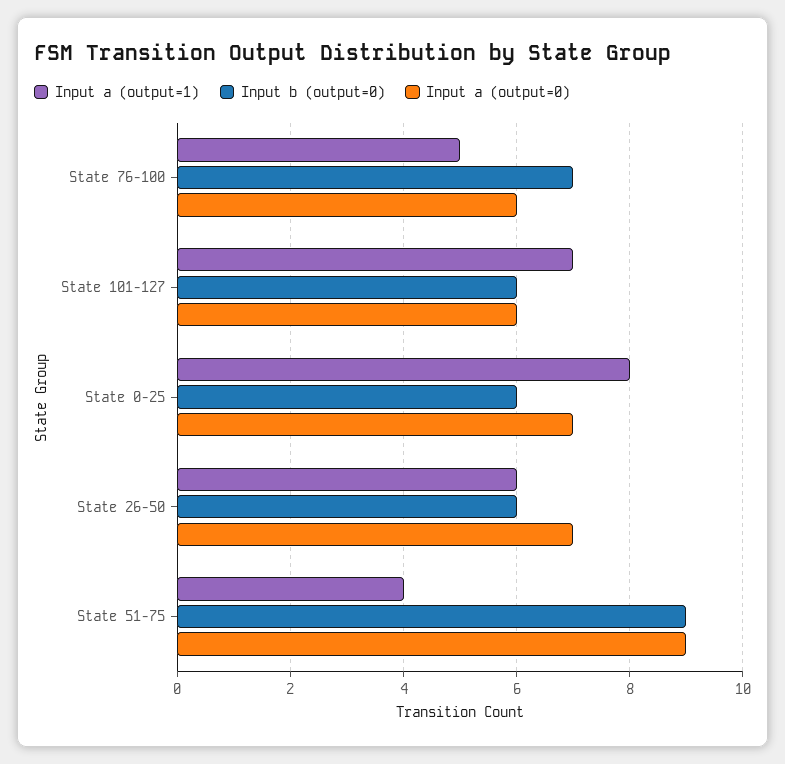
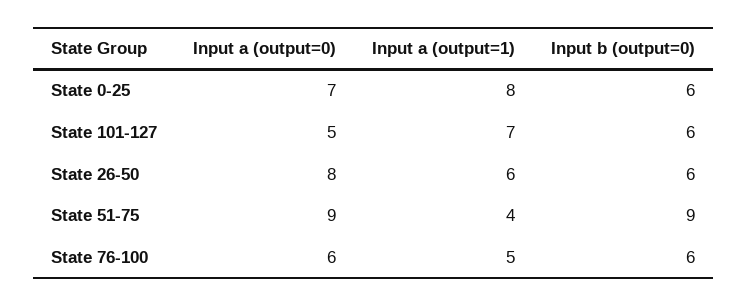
  {
    "Input a (output=1)": {
      "State 76-100": 5,
      "State 101-127": 7,
      "State 0-25": 8,
      "State 26-50": 6,
      "State 51-75": 4
    },
    "Input b (output=0)": {
-     "State 76-100": 7,
+     "State 76-100": 6,
      "State 101-127": 6,
      "State 0-25": 6,
      "State 26-50": 6,
      "State 51-75": 9
    },
    "Input a (output=0)": {
      "State 76-100": 6,
-     "State 101-127": 6,
+     "State 101-127": 5,
      "State 0-25": 7,
-     "State 26-50": 7,
+     "State 26-50": 8,
      "State 51-75": 9
    }
  }

